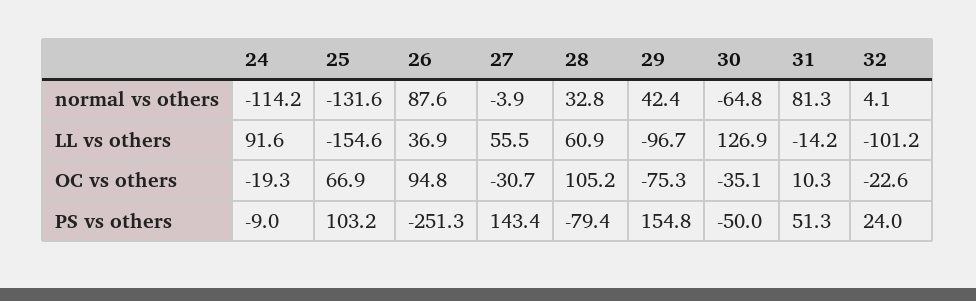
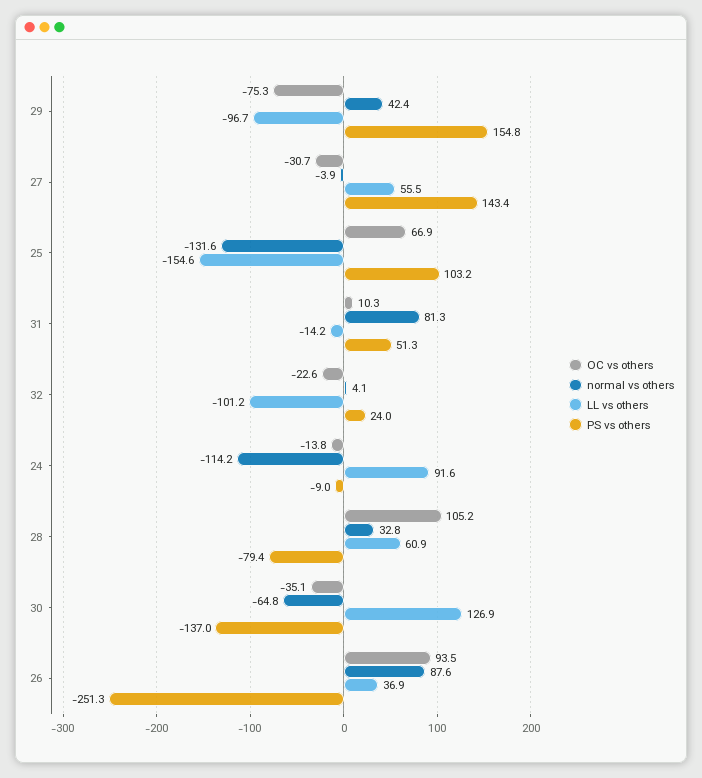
  {
    "normal vs others": {
      "24": -114.2,
      "25": -131.6,
      "26": 87.6,
      "27": -3.9,
      "28": 32.8,
      "29": 42.4,
      "30": -64.8,
      "31": 81.3,
      "32": 4.1
    },
    "LL vs others": {
      "24": 91.6,
      "25": -154.6,
      "26": 36.9,
      "27": 55.5,
      "28": 60.9,
      "29": -96.7,
      "30": 126.9,
      "31": -14.2,
      "32": -101.2
    },
    "OC vs others": {
-     "24": -19.3,
+     "24": -13.8,
      "25": 66.9,
-     "26": 94.8,
+     "26": 93.5,
      "27": -30.7,
      "28": 105.2,
      "29": -75.3,
      "30": -35.1,
      "31": 10.3,
      "32": -22.6
    },
    "PS vs others": {
      "24": -9,
      "25": 103.2,
      "26": -251.3,
      "27": 143.4,
      "28": -79.4,
      "29": 154.8,
-     "30": -50,
+     "30": -137,
      "31": 51.3,
      "32": 24
    }
  }

